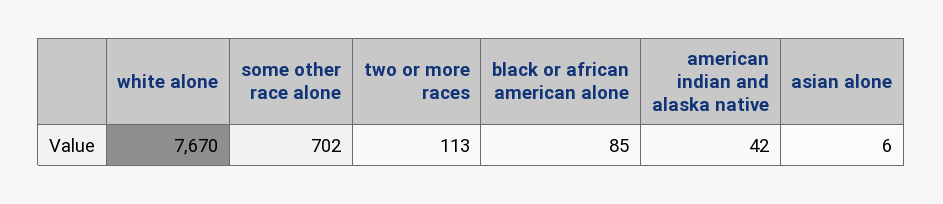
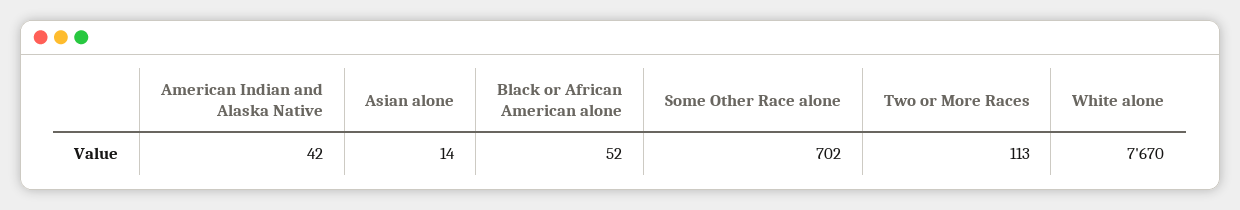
  {
    "white alone": 7670,
    "some other race alone": 702,
    "two or more races": 113,
-   "black or african american alone": 85,
+   "black or african american alone": 52,
    "american indian and alaska native": 42,
-   "asian alone": 6
+   "asian alone": 14
  }

